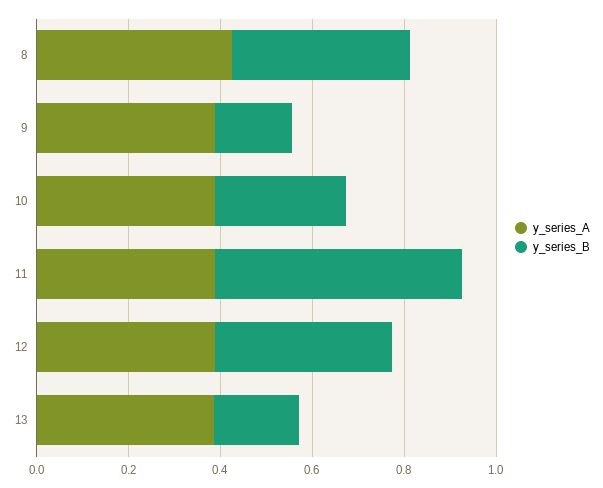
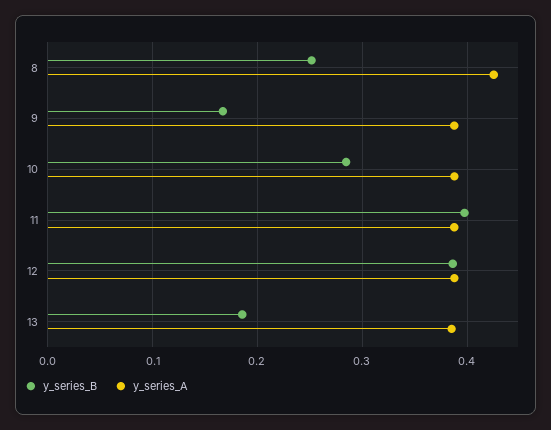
  {
    "y_series_A": {
      "8": 0.43,
      "9": 0.39,
      "10": 0.39,
      "11": 0.39,
      "12": 0.39,
      "13": 0.39
    },
    "y_series_B": {
-     "8": 0.4,
+     "8": 0.25,
      "9": 0.17,
      "10": 0.28,
-     "11": 0.55,
+     "11": 0.4,
      "12": 0.39,
      "13": 0.19
    }
  }

